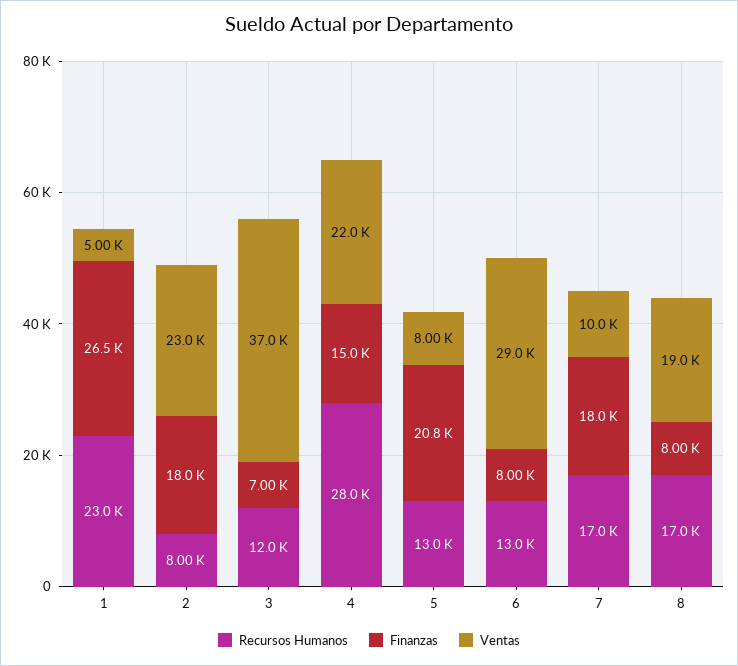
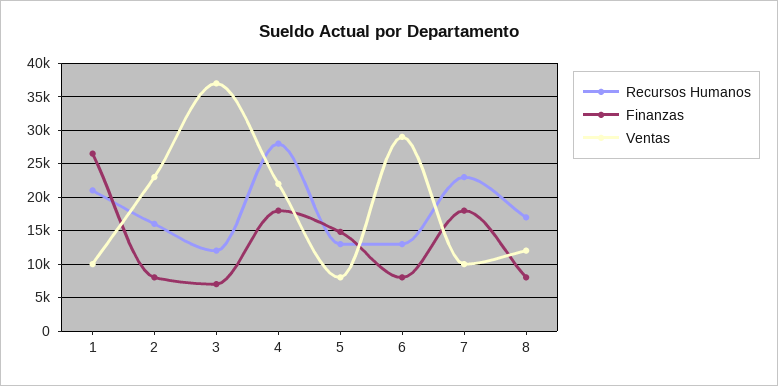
  {
    "Recursos Humanos": {
-     "1": 23000,
+     "1": 21000,
-     "2": 8000,
+     "2": 16000,
      "3": 12000,
      "4": 28000,
      "5": 13000,
      "6": 13000,
-     "7": 17000,
+     "7": 23000,
      "8": 17000
    },
    "Finanzas": {
      "1": 26500,
-     "2": 18000,
+     "2": 8000,
      "3": 7000,
-     "4": 15000,
+     "4": 18000,
-     "5": 20800,
+     "5": 15000,
      "6": 8000,
      "7": 18000,
      "8": 8000
    },
    "Ventas": {
-     "1": 5000,
+     "1": 10000,
      "2": 23000,
      "3": 37000,
      "4": 22000,
      "5": 8000,
      "6": 29000,
      "7": 10000,
-     "8": 19000
+     "8": 12000
    }
  }

